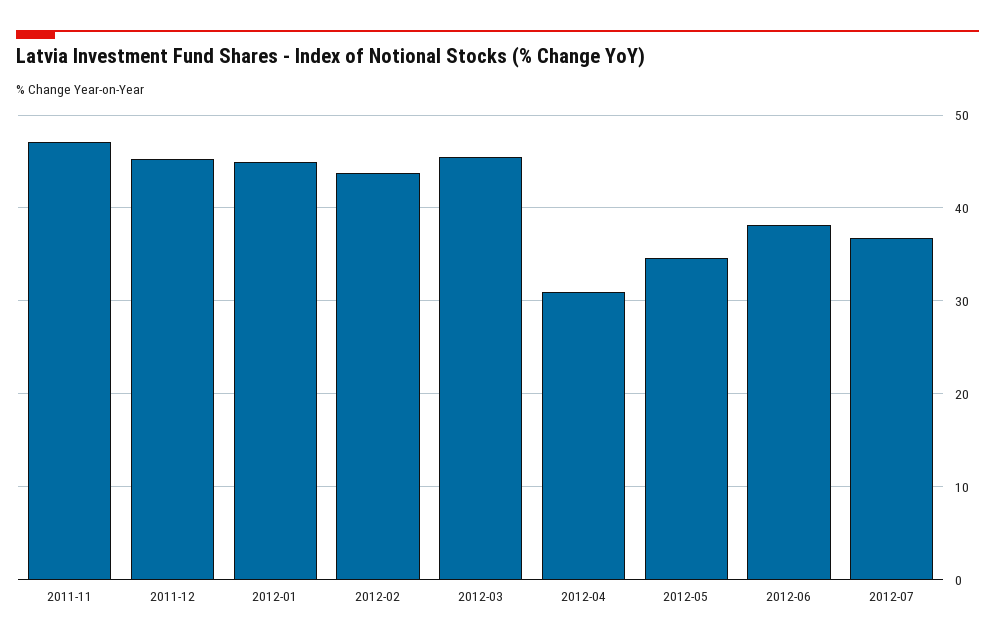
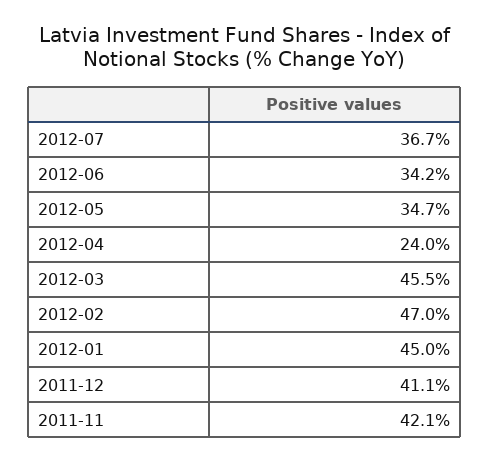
  {
-   "2011-11": 47,
+   "2011-11": 42.1,
-   "2011-12": 45,
+   "2011-12": 41.1,
    "2012-01": 45,
-   "2012-02": 44,
+   "2012-02": 47,
    "2012-03": 45.5,
-   "2012-04": 31,
+   "2012-04": 24,
    "2012-05": 34.7,
-   "2012-06": 38,
+   "2012-06": 34.2,
    "2012-07": 36.7
  }

